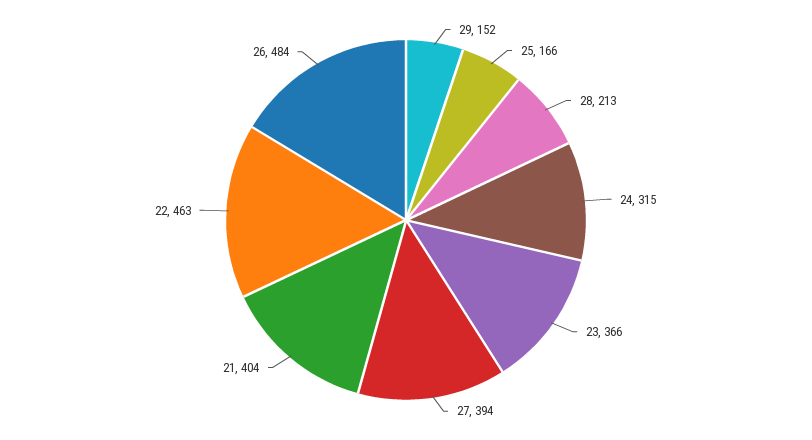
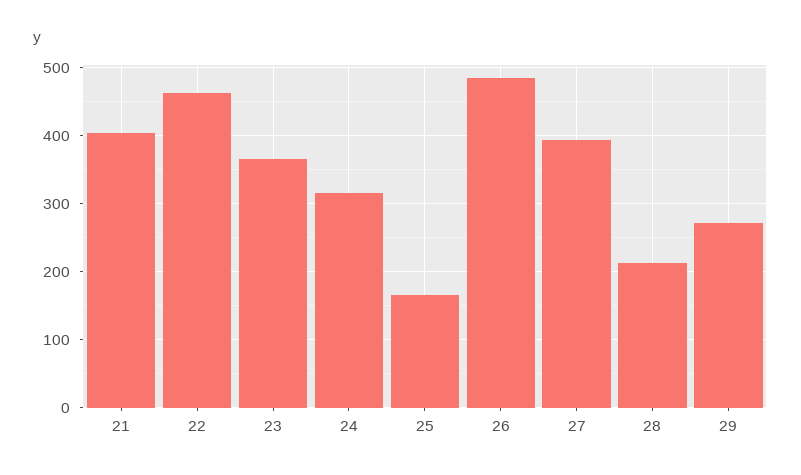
  {
-   "29": 152,
+   "29": 270,
    "25": 166,
    "28": 213,
    "24": 315,
    "23": 366,
    "27": 394,
    "21": 404,
    "22": 463,
    "26": 484
  }

